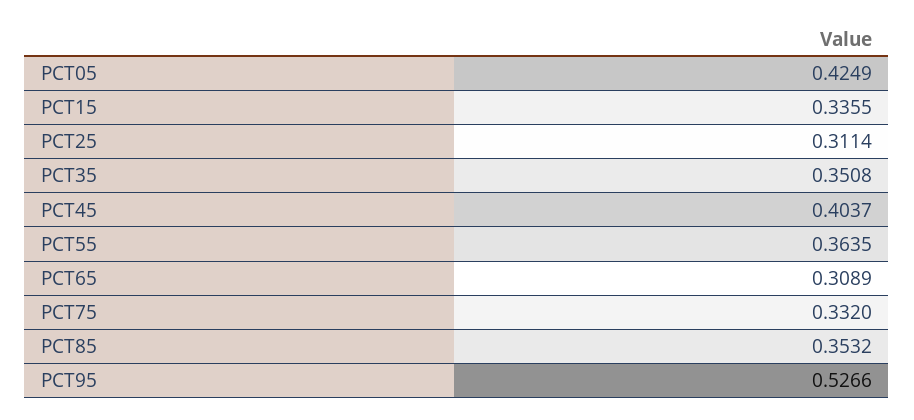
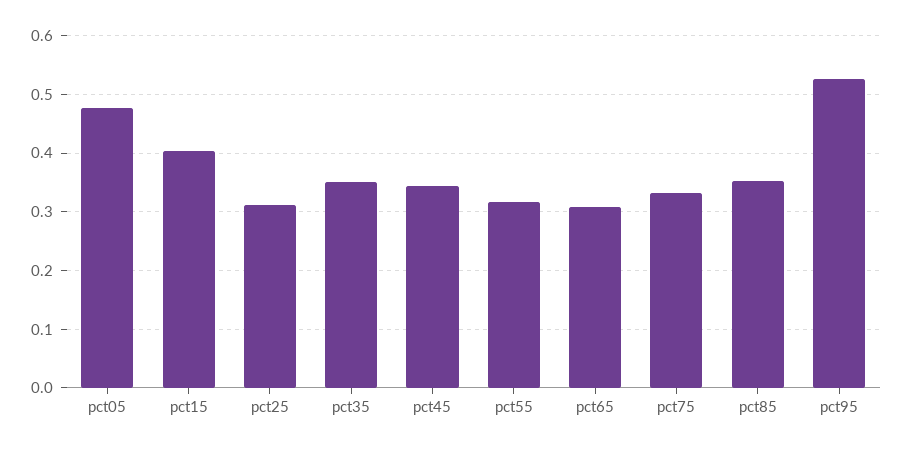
  {
-   "PCT05": 0.4249,
+   "PCT05": 0.48,
-   "PCT15": 0.3355,
+   "PCT15": 0.4,
    "PCT25": 0.3114,
    "PCT35": 0.3508,
-   "PCT45": 0.4037,
+   "PCT45": 0.34,
-   "PCT55": 0.3635,
+   "PCT55": 0.32,
    "PCT65": 0.3089,
    "PCT75": 0.332,
    "PCT85": 0.3532,
    "PCT95": 0.5266
  }

